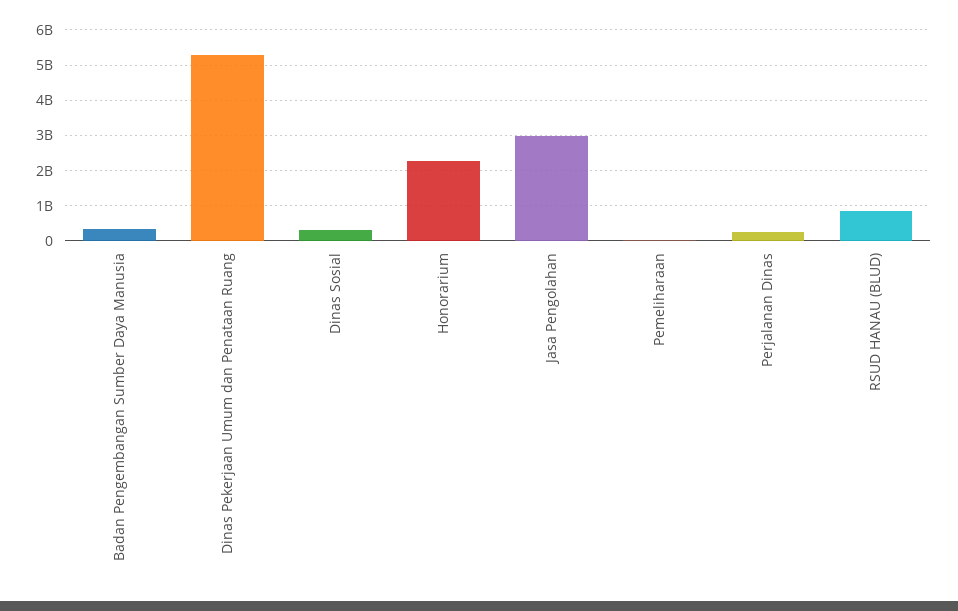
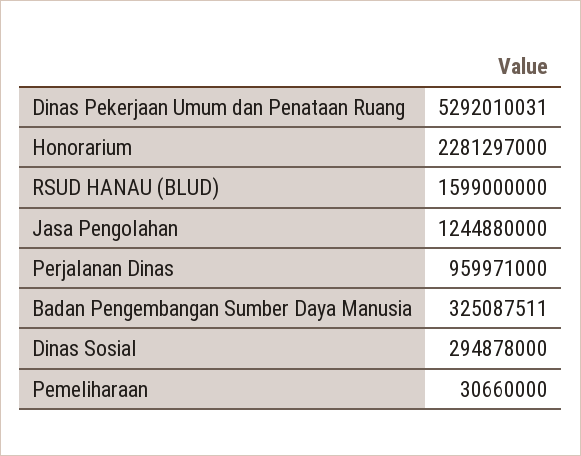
  {
    "Badan Pengembangan Sumber Daya Manusia": 325087511,
    "Dinas Pekerjaan Umum dan Penataan Ruang": 5292010031,
    "Dinas Sosial": 294878000,
    "Honorarium": 2281297000,
-   "Jasa Pengolahan": 3000000000,
+   "Jasa Pengolahan": 1244880000,
    "Pemeliharaan": 30660000,
-   "Perjalanan Dinas": 200000000,
+   "Perjalanan Dinas": 959971000,
-   "RSUD HANAU (BLUD)": 800000000
+   "RSUD HANAU (BLUD)": 1599000000
  }

